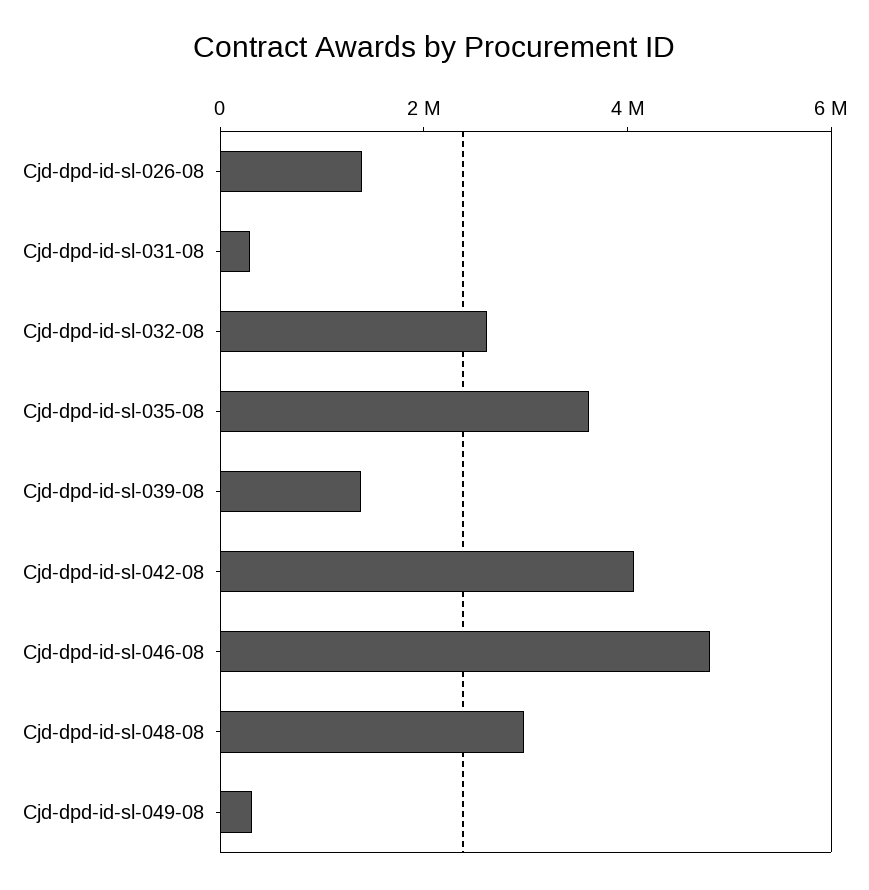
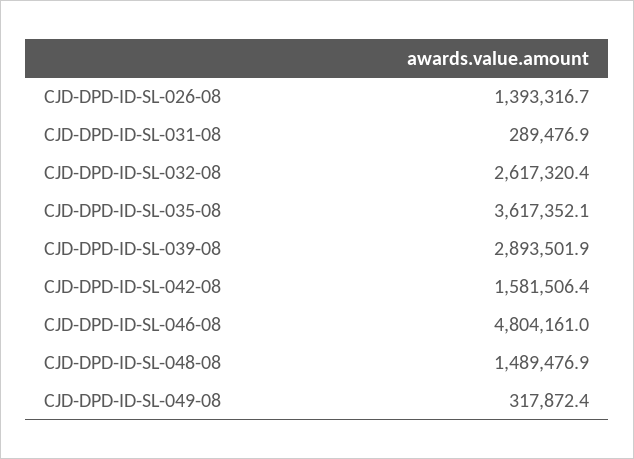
  {
    "Cjd-dpd-id-sl-026-08": 1393316.7,
    "Cjd-dpd-id-sl-031-08": 289476.9,
    "Cjd-dpd-id-sl-032-08": 2617320.4,
    "Cjd-dpd-id-sl-035-08": 3617352.1,
-   "Cjd-dpd-id-sl-039-08": 1500000,
+   "Cjd-dpd-id-sl-039-08": 2893501.9,
-   "Cjd-dpd-id-sl-042-08": 4000000,
+   "Cjd-dpd-id-sl-042-08": 1581506.4,
    "Cjd-dpd-id-sl-046-08": 4804161,
-   "Cjd-dpd-id-sl-048-08": 3000000,
+   "Cjd-dpd-id-sl-048-08": 1489476.9,
    "Cjd-dpd-id-sl-049-08": 317872.4
  }

